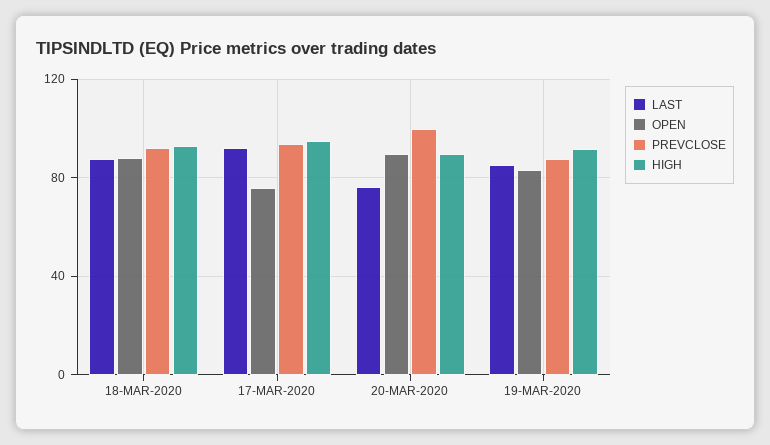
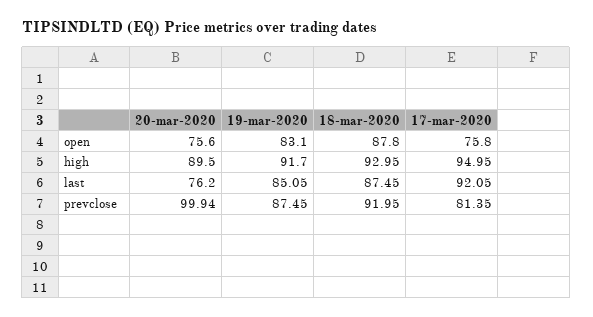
  {
    "LAST": {
      "18-MAR-2020": 87.45,
      "17-MAR-2020": 92.05,
      "20-MAR-2020": 76.2,
      "19-MAR-2020": 85.05
    },
    "OPEN": {
      "18-MAR-2020": 87.8,
      "17-MAR-2020": 75.8,
-     "20-MAR-2020": 90,
+     "20-MAR-2020": 75.6,
      "19-MAR-2020": 83.1
    },
    "PREVCLOSE": {
      "18-MAR-2020": 91.95,
-     "17-MAR-2020": 95,
+     "17-MAR-2020": 81.35,
      "20-MAR-2020": 99.94,
      "19-MAR-2020": 87.45
    },
    "HIGH": {
      "18-MAR-2020": 92.95,
      "17-MAR-2020": 94.95,
      "20-MAR-2020": 89.5,
      "19-MAR-2020": 91.7
    }
  }

